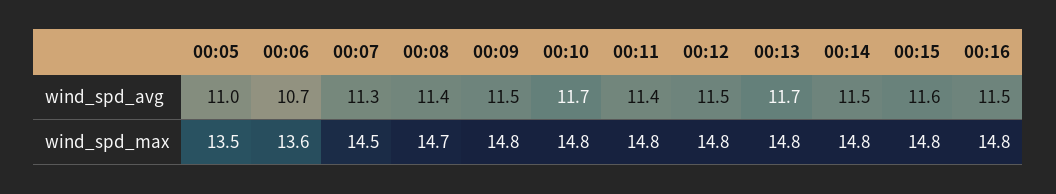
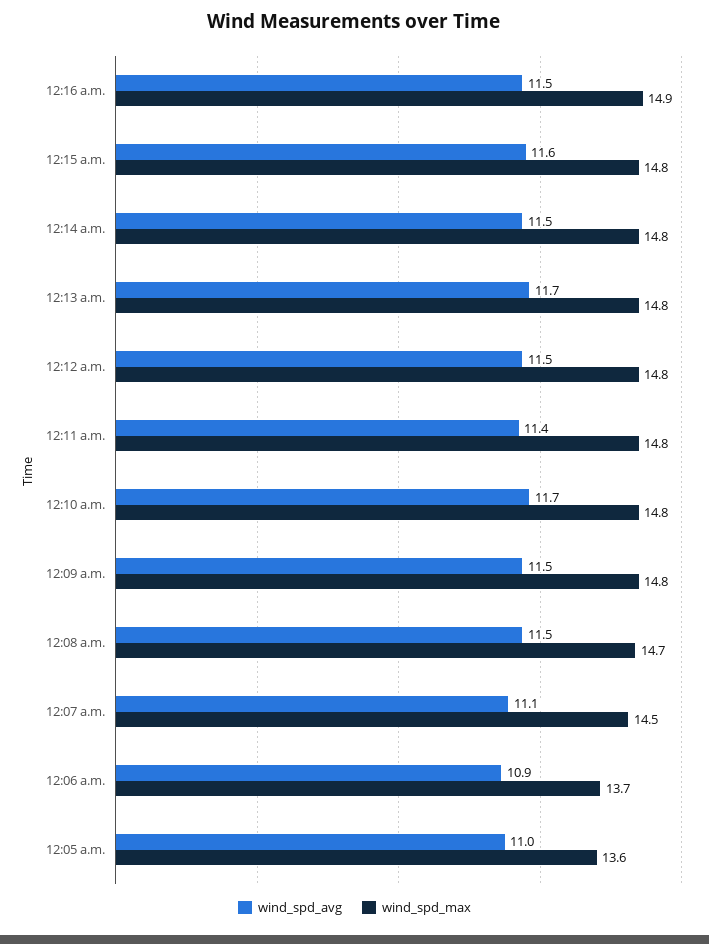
  {
    "wind_spd_avg": {
      "00:05": 11,
-     "00:06": 10.7,
+     "00:06": 10.9,
-     "00:07": 11.3,
+     "00:07": 11.1,
-     "00:08": 11.4,
+     "00:08": 11.5,
      "00:09": 11.5,
      "00:10": 11.7,
      "00:11": 11.4,
      "00:12": 11.5,
      "00:13": 11.7,
      "00:14": 11.5,
      "00:15": 11.6,
      "00:16": 11.5
    },
    "wind_spd_max": {
-     "00:05": 13.5,
+     "00:05": 13.6,
-     "00:06": 13.6,
+     "00:06": 13.7,
      "00:07": 14.5,
      "00:08": 14.7,
      "00:09": 14.8,
      "00:10": 14.8,
      "00:11": 14.8,
      "00:12": 14.8,
      "00:13": 14.8,
      "00:14": 14.8,
      "00:15": 14.8,
-     "00:16": 14.8
+     "00:16": 14.9
    }
  }

